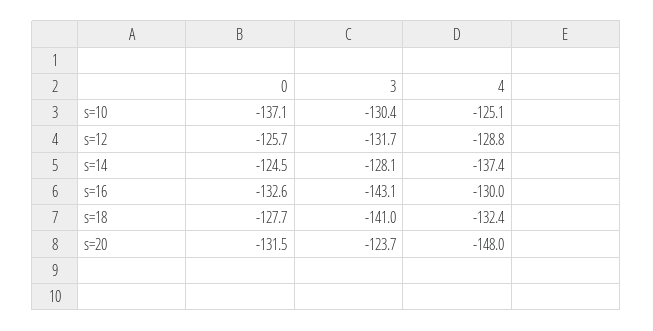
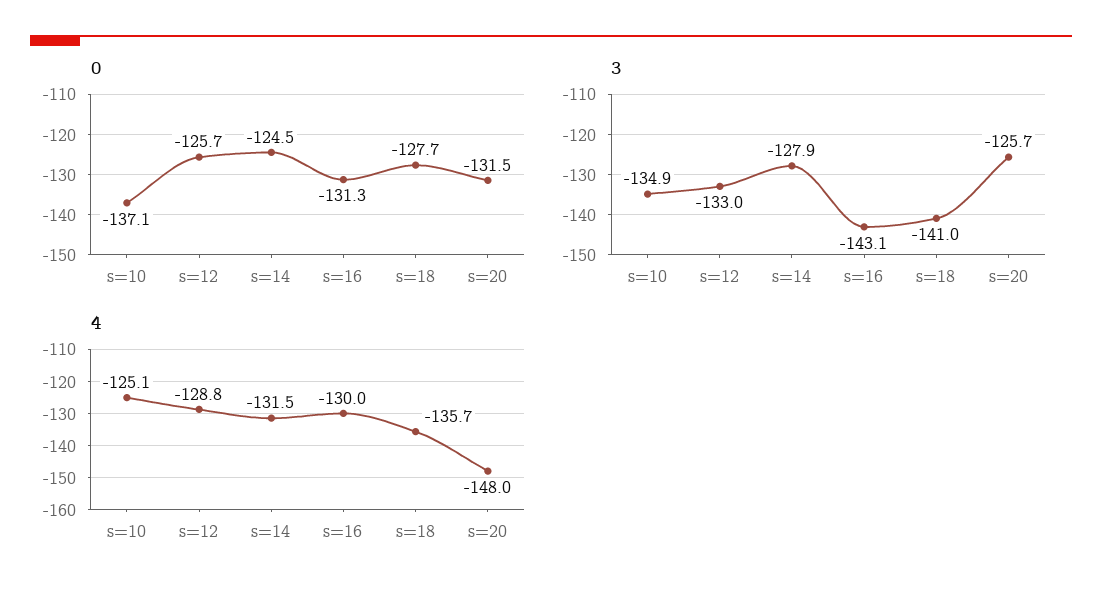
  {
    "0": {
      "s=10": -137.1,
      "s=12": -125.7,
      "s=14": -124.5,
-     "s=16": -132.6,
+     "s=16": -131.3,
      "s=18": -127.7,
      "s=20": -131.5
    },
    "3": {
-     "s=10": -130.4,
+     "s=10": -134.9,
-     "s=12": -131.7,
+     "s=12": -133,
-     "s=14": -128.1,
+     "s=14": -127.9,
      "s=16": -143.1,
      "s=18": -141,
-     "s=20": -123.7
+     "s=20": -125.7
    },
    "4": {
      "s=10": -125.1,
      "s=12": -128.8,
-     "s=14": -137.4,
+     "s=14": -131.5,
      "s=16": -130,
-     "s=18": -132.4,
+     "s=18": -135.7,
      "s=20": -148
    }
  }

